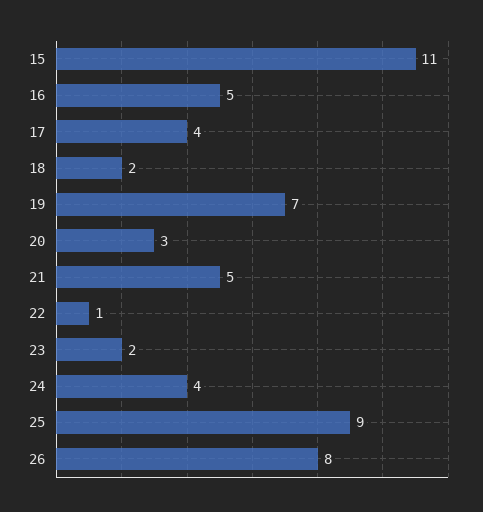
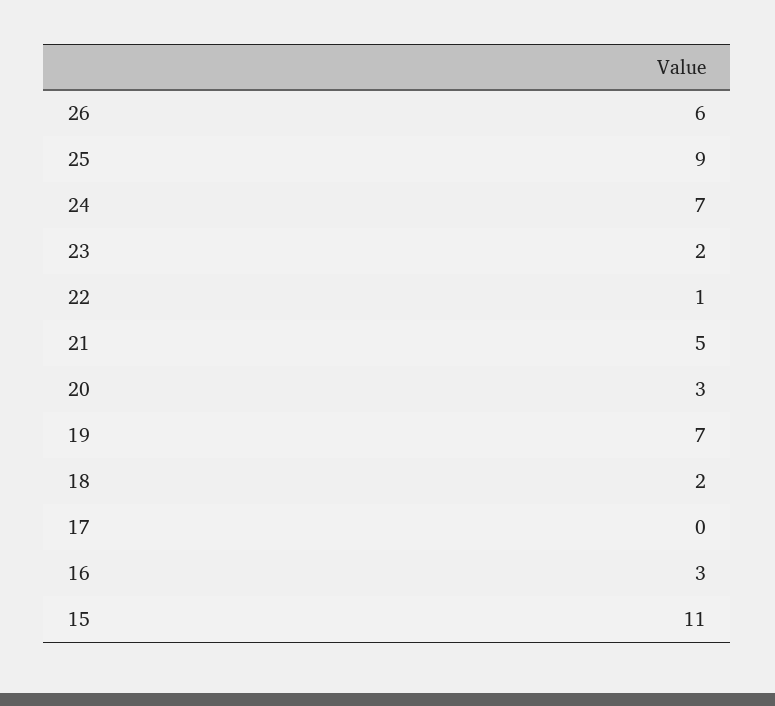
  {
    "15": 11,
-   "16": 5,
+   "16": 3,
-   "17": 4,
+   "17": 0,
    "18": 2,
    "19": 7,
    "20": 3,
    "21": 5,
    "22": 1,
    "23": 2,
-   "24": 4,
+   "24": 7,
    "25": 9,
-   "26": 8
+   "26": 6
  }

